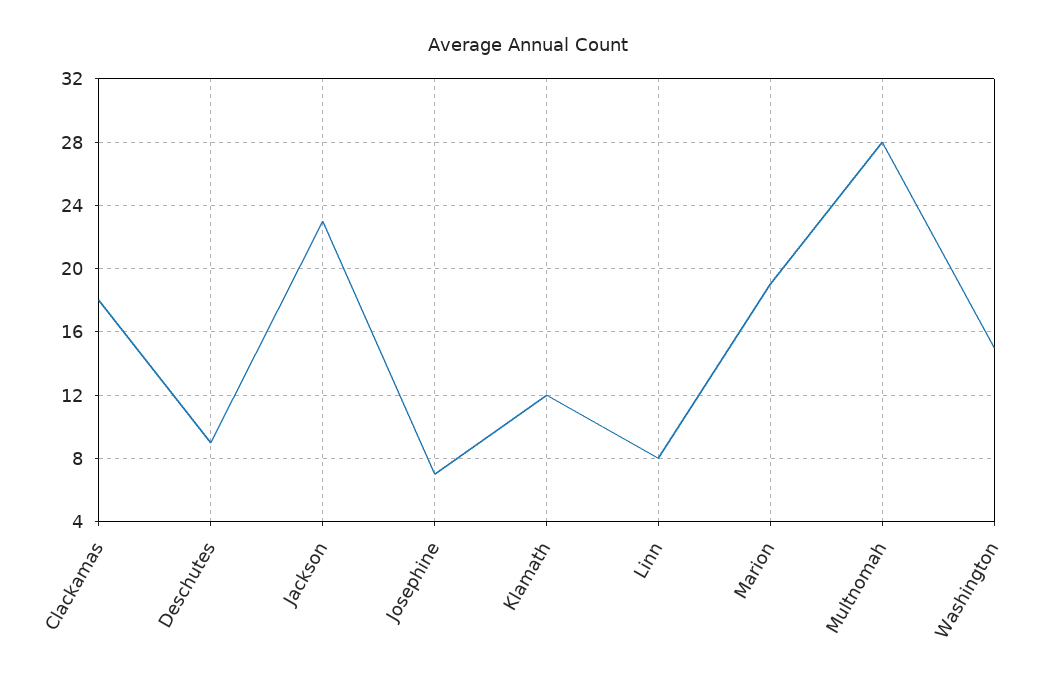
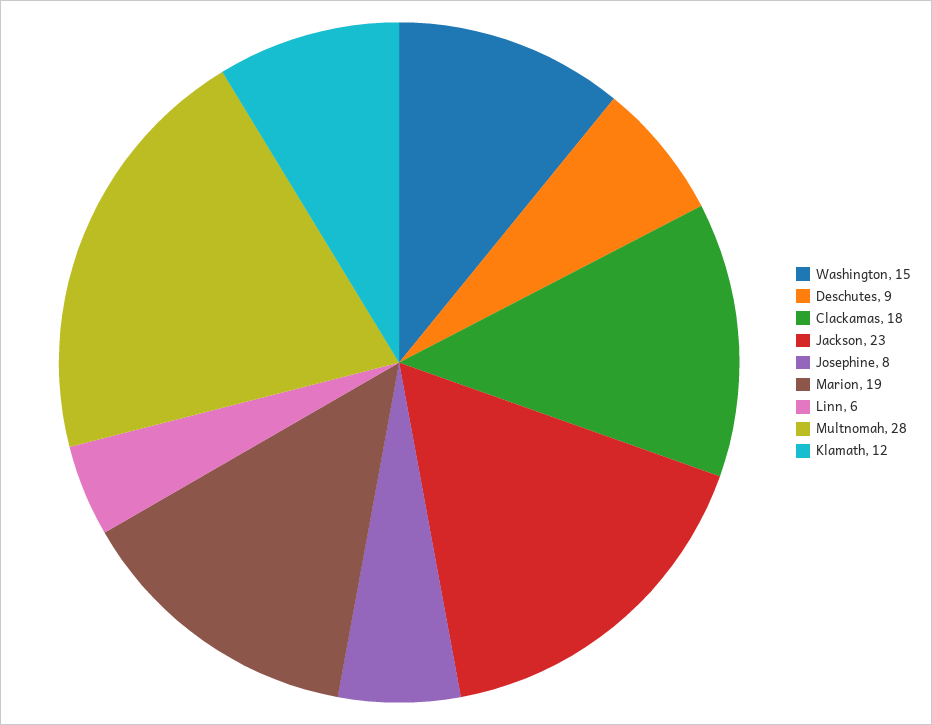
  {
    "Clackamas": 18,
    "Deschutes": 9,
    "Jackson": 23,
-   "Josephine": 7,
+   "Josephine": 8,
    "Klamath": 12,
-   "Linn": 8,
+   "Linn": 6,
    "Marion": 19,
    "Multnomah": 28,
    "Washington": 15
  }

